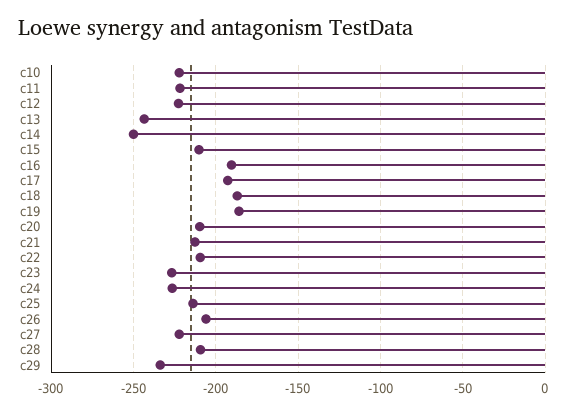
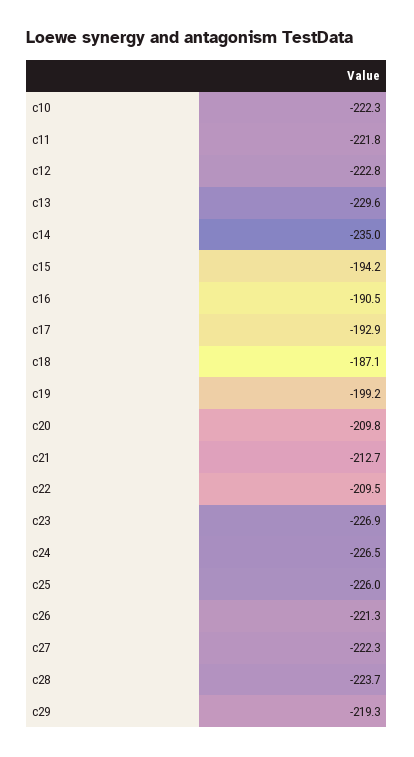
  {
    "c10": -222.3,
    "c11": -221.8,
    "c12": -222.8,
-   "c13": -245,
+   "c13": -229.6,
-   "c14": -250,
+   "c14": -235,
-   "c15": -210,
+   "c15": -194.2,
    "c16": -190.5,
    "c17": -192.9,
    "c18": -187.1,
-   "c19": -185,
+   "c19": -199.2,
    "c20": -209.8,
    "c21": -212.7,
    "c22": -209.5,
    "c23": -226.9,
    "c24": -226.5,
-   "c25": -215,
+   "c25": -226,
-   "c26": -205,
+   "c26": -221.3,
    "c27": -222.3,
-   "c28": -210,
+   "c28": -223.7,
-   "c29": -235
+   "c29": -219.3
  }

